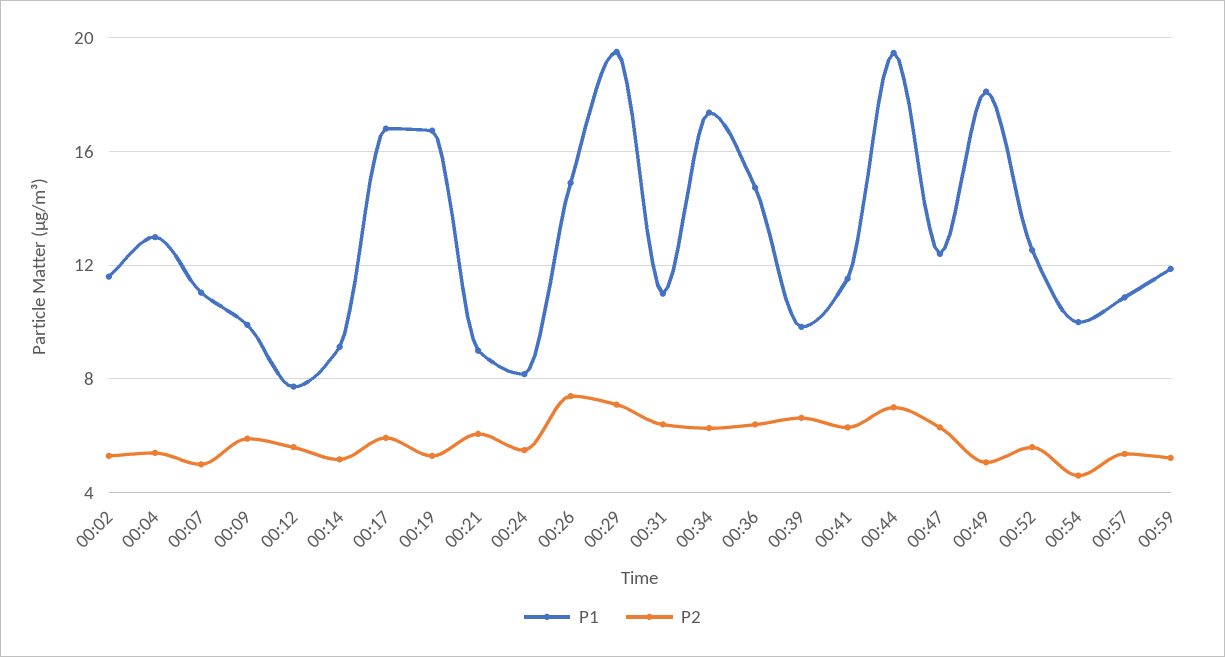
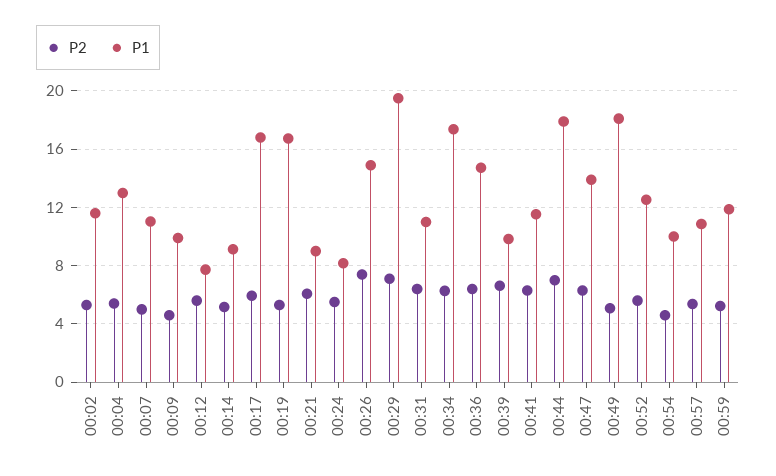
  {
    "P1": {
      "00:02": 11.5,
      "00:04": 13,
      "00:07": 11,
      "00:09": 10,
      "00:12": 7.5,
      "00:14": 9,
      "00:17": 17,
      "00:19": 16.5,
      "00:21": 9,
      "00:24": 8,
      "00:26": 15,
      "00:29": 19.5,
      "00:31": 11,
      "00:34": 17.5,
      "00:36": 14.5,
      "00:39": 10,
      "00:41": 11.5,
-     "00:44": 19.5,
+     "00:44": 18,
-     "00:47": 12.5,
+     "00:47": 14,
      "00:49": 18,
      "00:52": 12.5,
      "00:54": 10,
      "00:57": 11,
      "00:59": 12
    },
    "P2": {
      "00:02": 5.5,
      "00:04": 5.5,
      "00:07": 5,
-     "00:09": 6,
+     "00:09": 4.5,
      "00:12": 5.5,
      "00:14": 5,
      "00:17": 6,
      "00:19": 5.5,
      "00:21": 6,
      "00:24": 5.5,
      "00:26": 7.5,
      "00:29": 7,
      "00:31": 6.5,
      "00:34": 6.5,
      "00:36": 6.5,
      "00:39": 6.5,
      "00:41": 6.5,
      "00:44": 7,
      "00:47": 6.5,
      "00:49": 5,
      "00:52": 5.5,
      "00:54": 4.5,
      "00:57": 5.5,
      "00:59": 5
    }
  }

